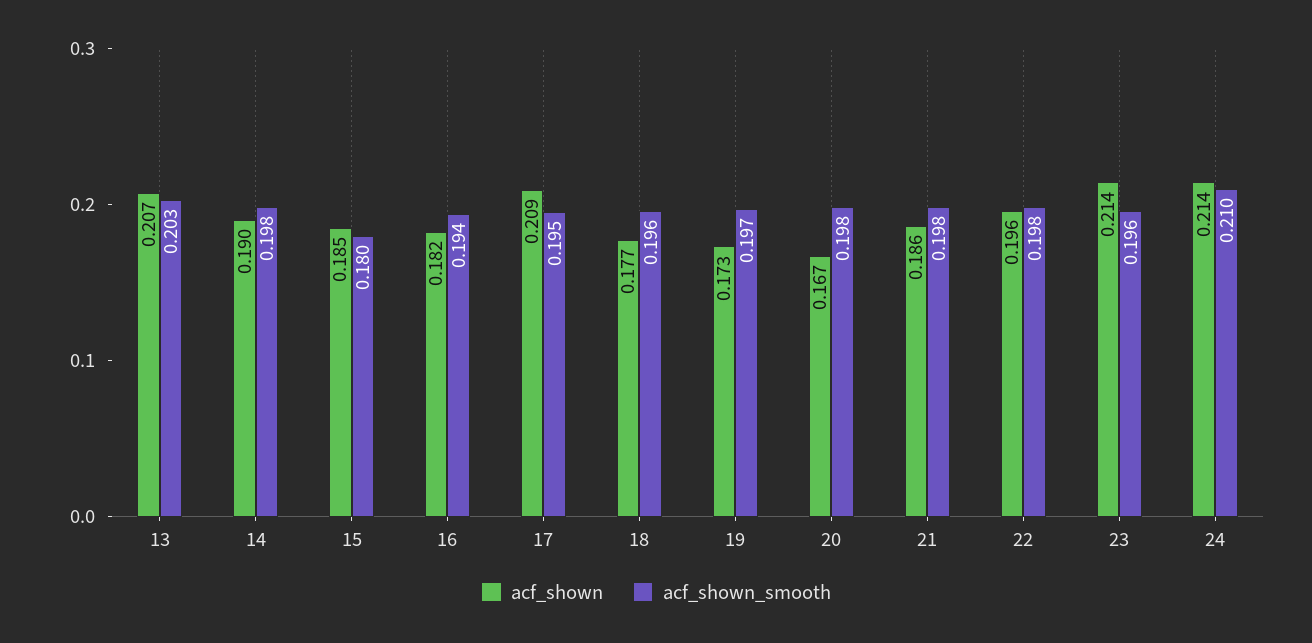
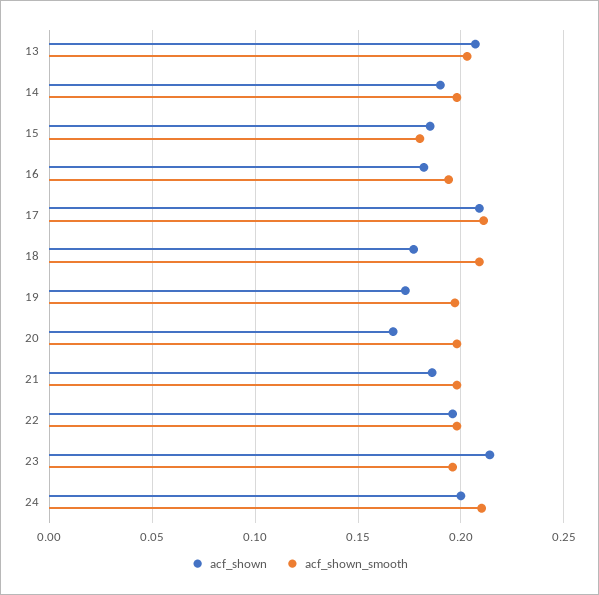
  {
    "acf_shown": {
      "13": 0.207,
      "14": 0.19,
      "15": 0.185,
      "16": 0.182,
      "17": 0.209,
      "18": 0.177,
      "19": 0.173,
      "20": 0.167,
      "21": 0.186,
      "22": 0.196,
      "23": 0.214,
-     "24": 0.214
+     "24": 0.2
    },
    "acf_shown_smooth": {
      "13": 0.203,
      "14": 0.198,
      "15": 0.18,
      "16": 0.194,
-     "17": 0.195,
+     "17": 0.21,
-     "18": 0.196,
+     "18": 0.21,
      "19": 0.197,
      "20": 0.198,
      "21": 0.198,
      "22": 0.198,
      "23": 0.196,
      "24": 0.21
    }
  }

